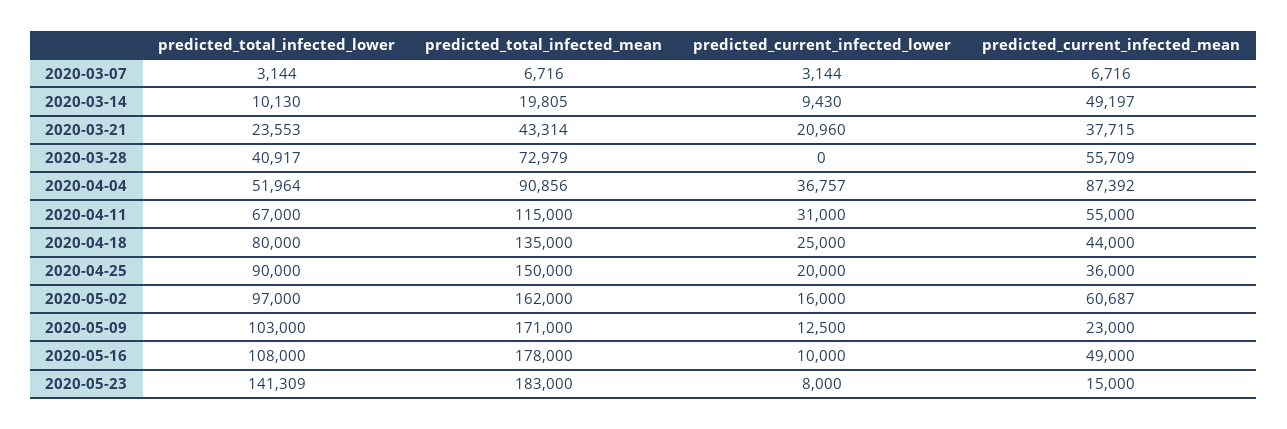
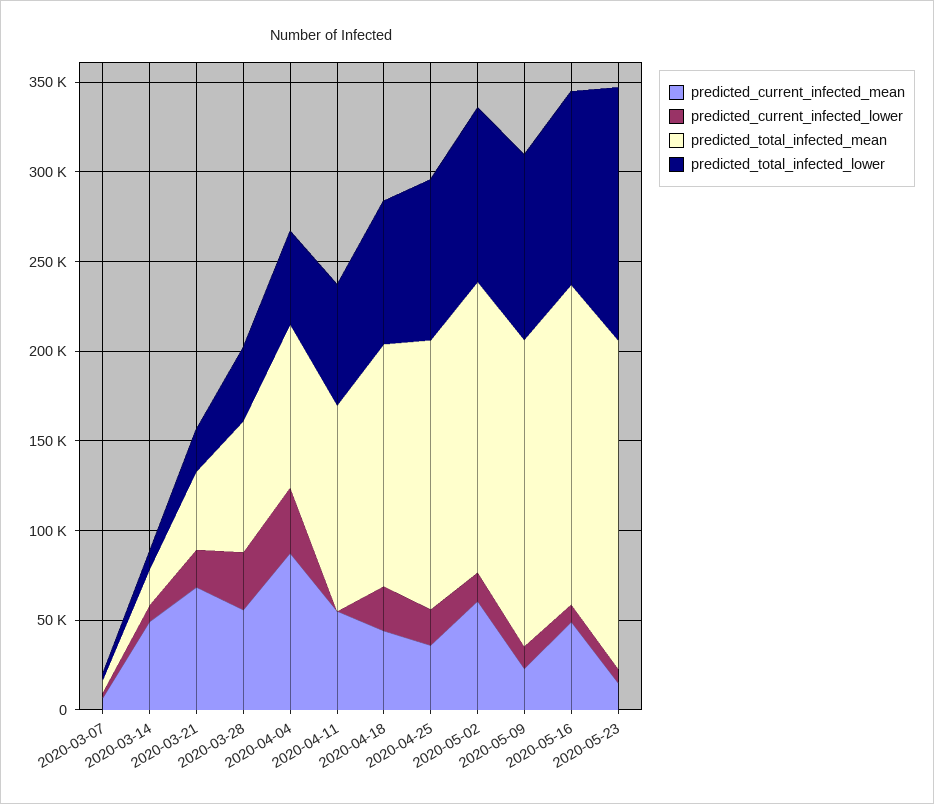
  {
    "predicted_total_infected_lower": {
      "2020-03-07": 3144,
      "2020-03-14": 10130,
      "2020-03-21": 23553,
      "2020-03-28": 40917,
      "2020-04-04": 51964,
      "2020-04-11": 67000,
      "2020-04-18": 80000,
      "2020-04-25": 90000,
      "2020-05-02": 97000,
      "2020-05-09": 103000,
      "2020-05-16": 108000,
      "2020-05-23": 141309
    },
    "predicted_total_infected_mean": {
      "2020-03-07": 6716,
      "2020-03-14": 19805,
      "2020-03-21": 43314,
      "2020-03-28": 72979,
      "2020-04-04": 90856,
      "2020-04-11": 115000,
      "2020-04-18": 135000,
      "2020-04-25": 150000,
      "2020-05-02": 162000,
      "2020-05-09": 171000,
      "2020-05-16": 178000,
      "2020-05-23": 183000
    },
    "predicted_current_infected_lower": {
      "2020-03-07": 3144,
      "2020-03-14": 9430,
      "2020-03-21": 20960,
-     "2020-03-28": 0,
+     "2020-03-28": 30000,
      "2020-04-04": 36757,
-     "2020-04-11": 31000,
+     "2020-04-11": 0,
      "2020-04-18": 25000,
      "2020-04-25": 20000,
      "2020-05-02": 16000,
      "2020-05-09": 12500,
      "2020-05-16": 10000,
      "2020-05-23": 8000
    },
    "predicted_current_infected_mean": {
      "2020-03-07": 6716,
      "2020-03-14": 49197,
-     "2020-03-21": 37715,
+     "2020-03-21": 70000,
      "2020-03-28": 55709,
      "2020-04-04": 87392,
      "2020-04-11": 55000,
      "2020-04-18": 44000,
      "2020-04-25": 36000,
      "2020-05-02": 60687,
      "2020-05-09": 23000,
      "2020-05-16": 49000,
      "2020-05-23": 15000
    }
  }

